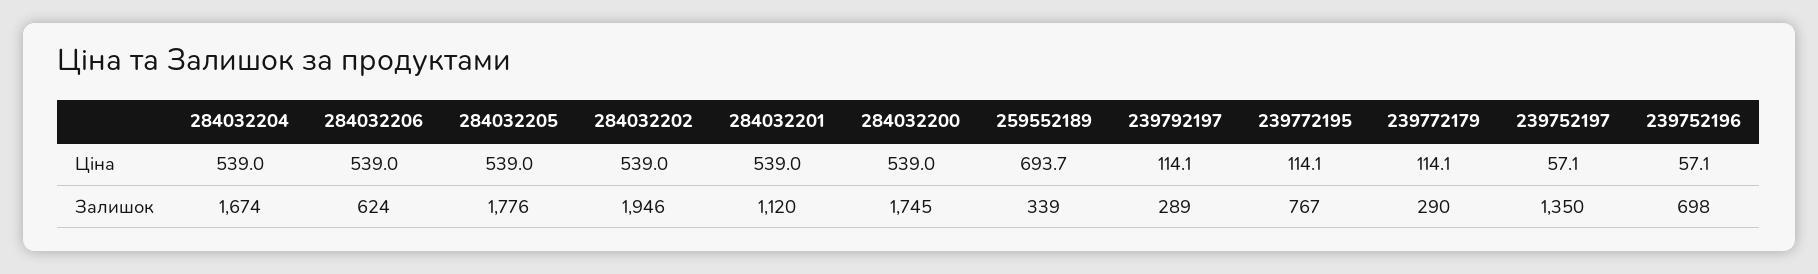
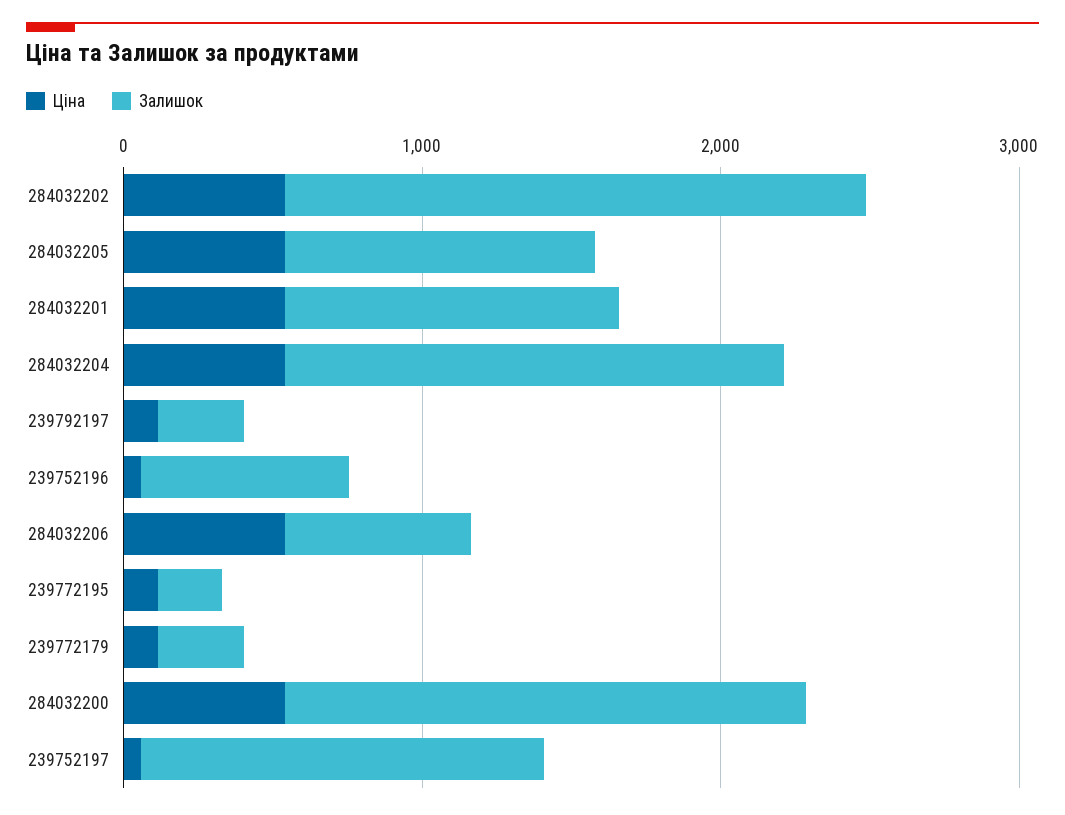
  {
    "Ціна": {
      "284032204": 539,
      "284032206": 539,
      "284032205": 539,
      "284032202": 539,
      "284032201": 539,
      "284032200": 539,
-     "259552189": 693.7,
      "239792197": 114.1,
      "239772195": 114.1,
      "239772179": 114.1,
      "239752197": 57.1,
      "239752196": 57.1
    },
    "Залишок": {
      "284032204": 1674,
      "284032206": 624,
-     "284032205": 1776,
+     "284032205": 1000,
      "284032202": 1946,
      "284032201": 1120,
      "284032200": 1745,
-     "259552189": 339,
      "239792197": 289,
-     "239772195": 767,
+     "239772195": 200,
      "239772179": 290,
      "239752197": 1350,
      "239752196": 698
    }
  }

